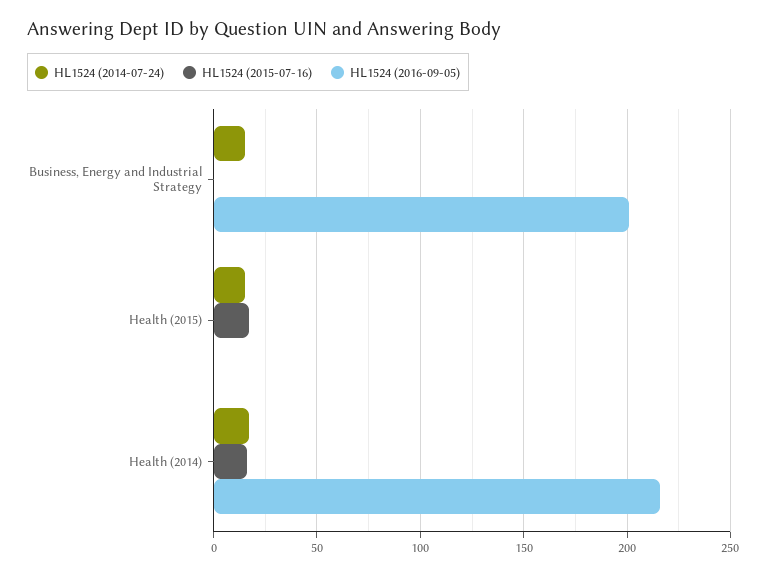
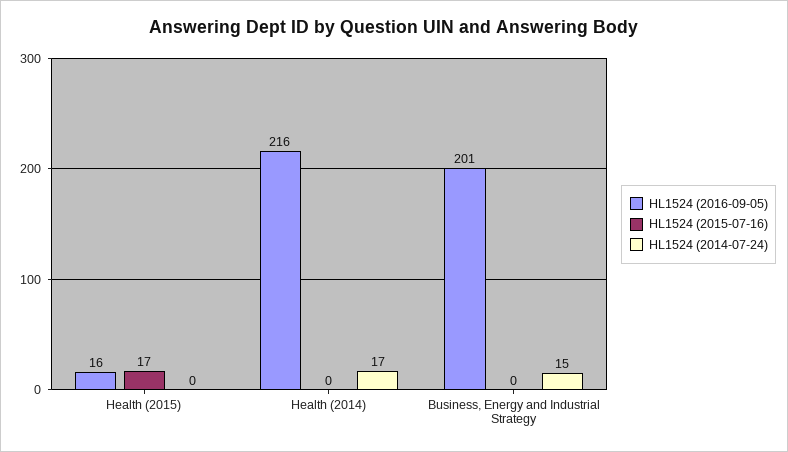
  {
    "HL1524 (2014-07-24)": {
      "Business, Energy and Industrial Strategy": 15,
-     "Health (2015)": 15,
+     "Health (2015)": 0,
      "Health (2014)": 17
    },
    "HL1524 (2015-07-16)": {
      "Business, Energy and Industrial Strategy": 0,
      "Health (2015)": 17,
-     "Health (2014)": 15
+     "Health (2014)": 0
    },
    "HL1524 (2016-09-05)": {
      "Business, Energy and Industrial Strategy": 201,
-     "Health (2015)": 0,
+     "Health (2015)": 16,
      "Health (2014)": 216
    }
  }

